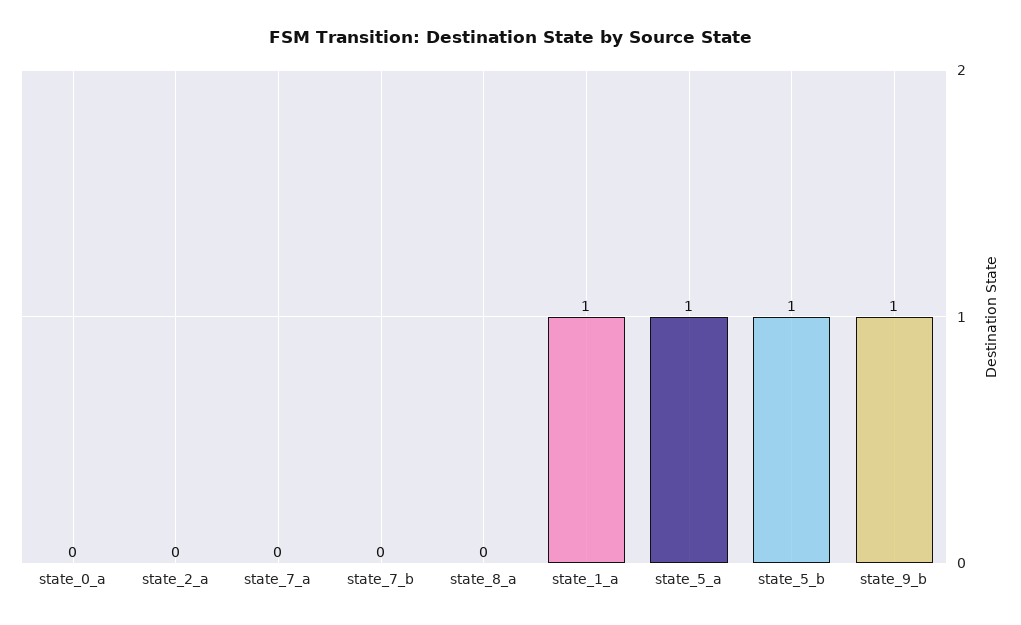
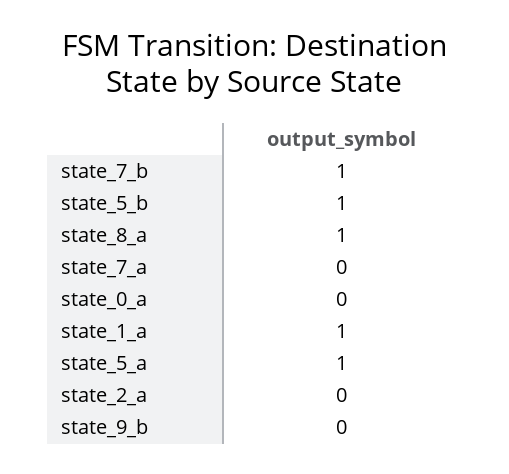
  {
    "state_0_a": 0,
    "state_2_a": 0,
    "state_7_a": 0,
-   "state_7_b": 0,
+   "state_7_b": 1,
-   "state_8_a": 0,
+   "state_8_a": 1,
    "state_1_a": 1,
    "state_5_a": 1,
    "state_5_b": 1,
-   "state_9_b": 1
+   "state_9_b": 0
  }

